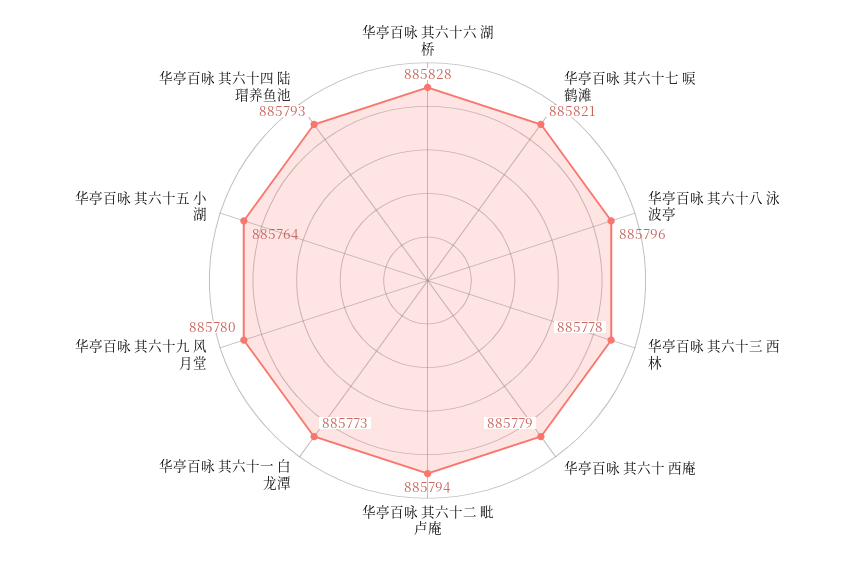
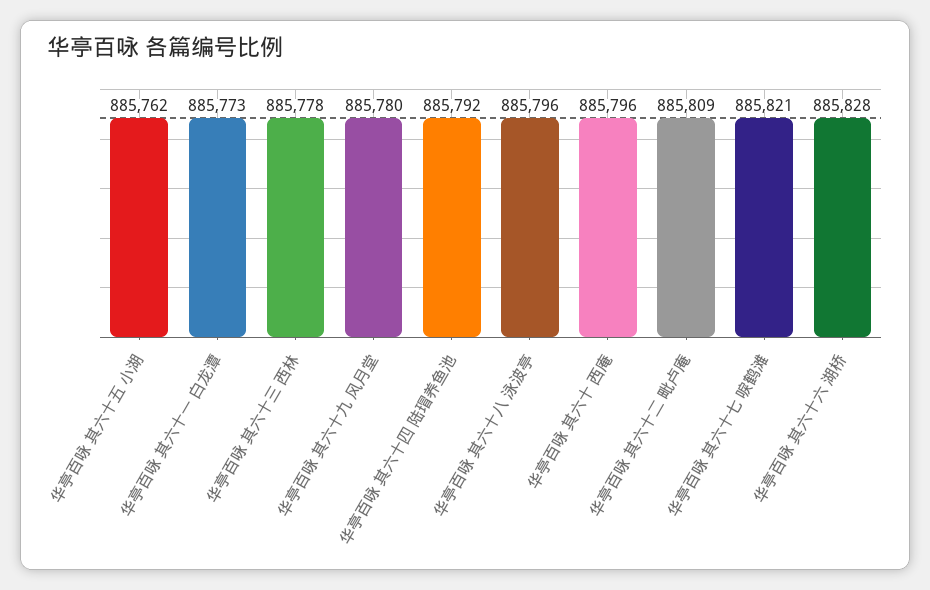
  {
    "华亭百咏 其六十六 湖桥": 885828,
    "华亭百咏 其六十七 唳鹤滩": 885821,
    "华亭百咏 其六十八 泳波亭": 885796,
    "华亭百咏 其六十三 西林": 885778,
-   "华亭百咏 其六十 西庵": 885779,
+   "华亭百咏 其六十 西庵": 885796,
-   "华亭百咏 其六十二 毗卢庵": 885794,
+   "华亭百咏 其六十二 毗卢庵": 885809,
    "华亭百咏 其六十一 白龙潭": 885773,
    "华亭百咏 其六十九 风月堂": 885780,
-   "华亭百咏 其六十五 小湖": 885764,
+   "华亭百咏 其六十五 小湖": 885762,
-   "华亭百咏 其六十四 陆瑁养鱼池": 885793
+   "华亭百咏 其六十四 陆瑁养鱼池": 885792
  }

